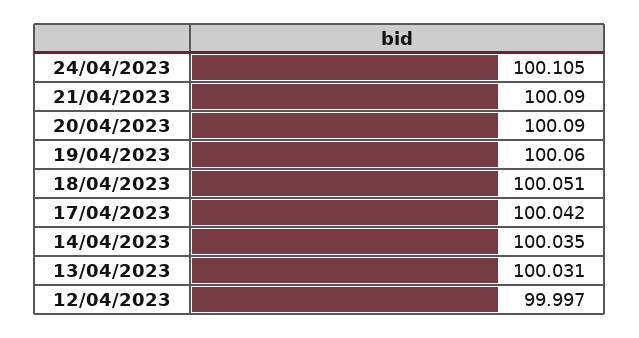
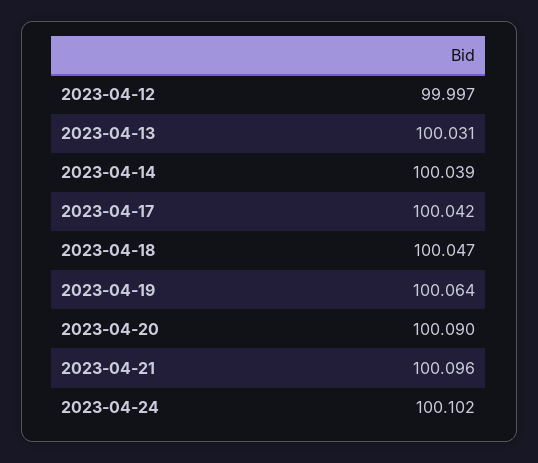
  {
-   "24/04/2023": 100.105,
+   "24/04/2023": 100.102,
-   "21/04/2023": 100.09,
+   "21/04/2023": 100.096,
    "20/04/2023": 100.09,
-   "19/04/2023": 100.06,
+   "19/04/2023": 100.064,
-   "18/04/2023": 100.051,
+   "18/04/2023": 100.047,
    "17/04/2023": 100.042,
-   "14/04/2023": 100.035,
+   "14/04/2023": 100.039,
    "13/04/2023": 100.031,
    "12/04/2023": 99.997
  }

